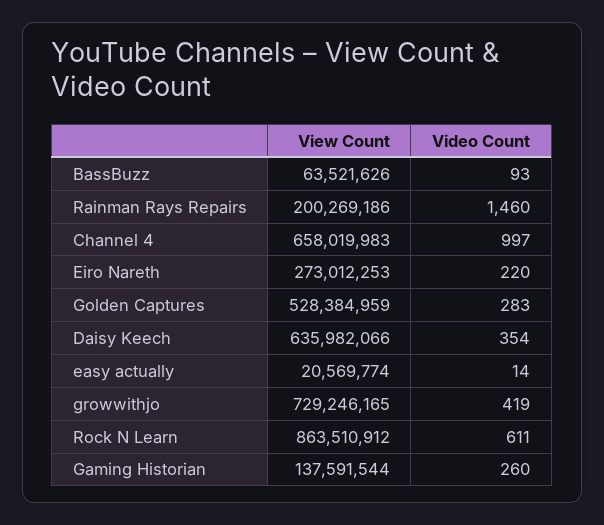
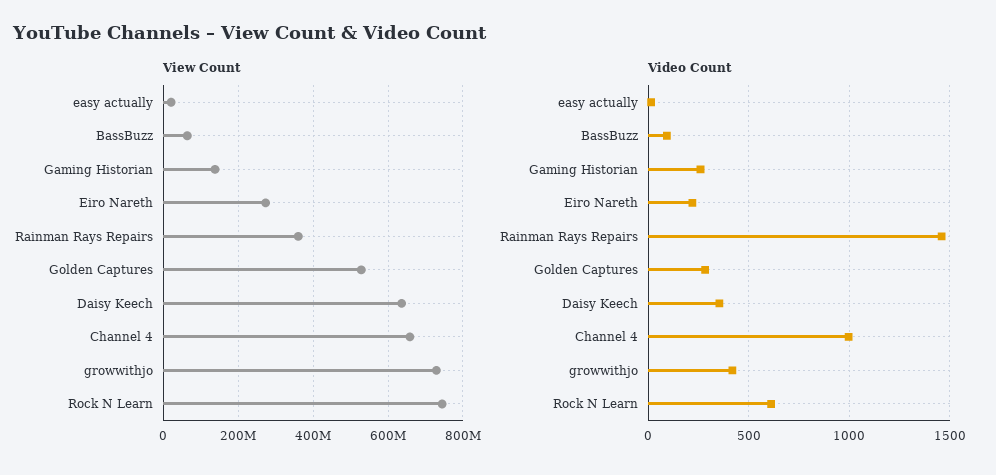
  {
    "View Count": {
      "BassBuzz": 63521626,
-     "Rainman Rays Repairs": 200269186,
+     "Rainman Rays Repairs": 360000000,
      "Channel 4": 658019983,
      "Eiro Nareth": 273012253,
      "Golden Captures": 528384959,
      "Daisy Keech": 635982066,
      "easy actually": 20569774,
      "growwithjo": 729246165,
-     "Rock N Learn": 863510912,
+     "Rock N Learn": 740000000,
      "Gaming Historian": 137591544
    },
    "Video Count": {
      "BassBuzz": 93,
      "Rainman Rays Repairs": 1460,
      "Channel 4": 997,
      "Eiro Nareth": 220,
      "Golden Captures": 283,
      "Daisy Keech": 354,
      "easy actually": 14,
      "growwithjo": 419,
      "Rock N Learn": 611,
      "Gaming Historian": 260
    }
  }

